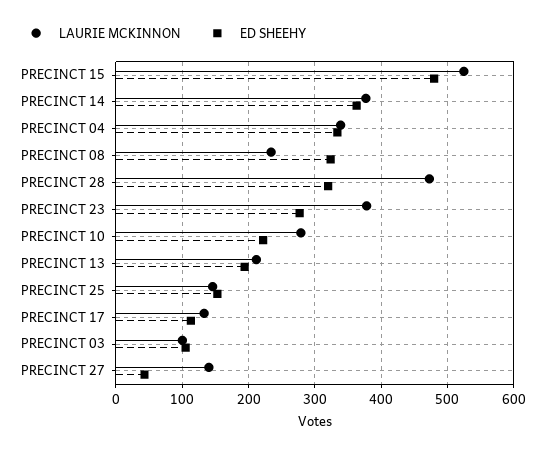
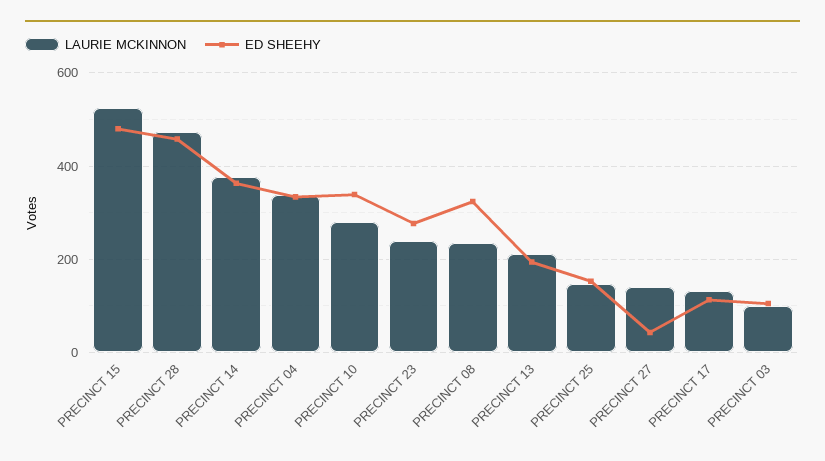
  {
    "LAURIE MCKINNON": {
      "PRECINCT 15": 530,
      "PRECINCT 14": 380,
      "PRECINCT 04": 340,
      "PRECINCT 08": 230,
      "PRECINCT 28": 470,
-     "PRECINCT 23": 380,
+     "PRECINCT 23": 240,
      "PRECINCT 10": 280,
      "PRECINCT 13": 210,
      "PRECINCT 25": 150,
      "PRECINCT 17": 130,
      "PRECINCT 03": 100,
      "PRECINCT 27": 140
    },
    "ED SHEEHY": {
      "PRECINCT 15": 480,
      "PRECINCT 14": 360,
      "PRECINCT 04": 330,
      "PRECINCT 08": 320,
-     "PRECINCT 28": 320,
+     "PRECINCT 28": 460,
      "PRECINCT 23": 280,
-     "PRECINCT 10": 220,
+     "PRECINCT 10": 340,
      "PRECINCT 13": 190,
      "PRECINCT 25": 150,
      "PRECINCT 17": 110,
      "PRECINCT 03": 110,
      "PRECINCT 27": 40
    }
  }

